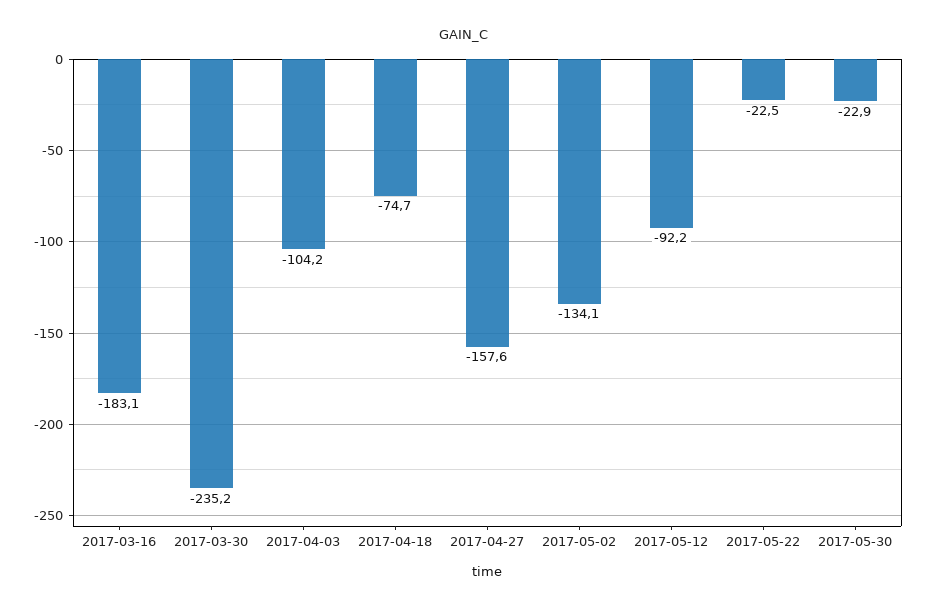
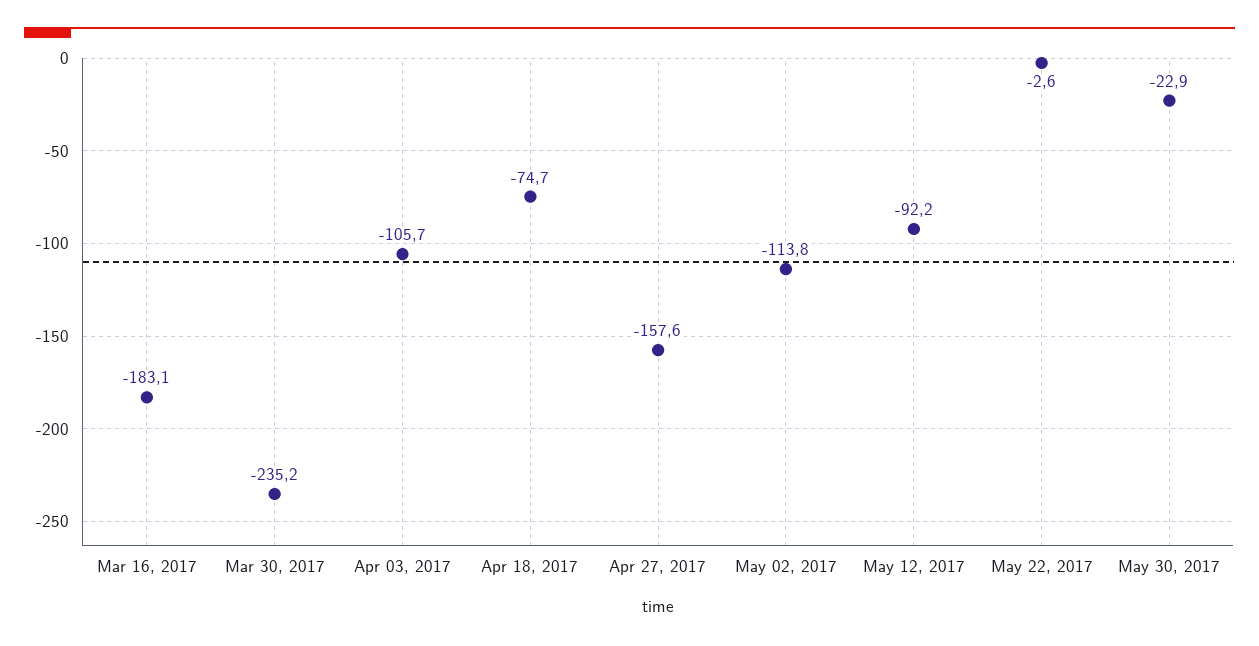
  {
    "2017-03-16": -183.1,
    "2017-03-30": -235.2,
-   "2017-04-03": -104.2,
+   "2017-04-03": -105.7,
    "2017-04-18": -74.7,
    "2017-04-27": -157.6,
-   "2017-05-02": -134.1,
+   "2017-05-02": -113.8,
    "2017-05-12": -92.2,
-   "2017-05-22": -22.5,
+   "2017-05-22": -2.6,
    "2017-05-30": -22.9
  }

